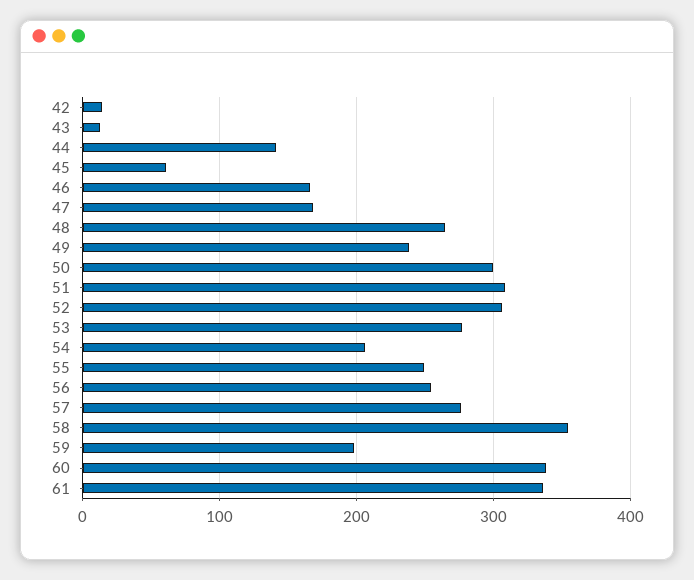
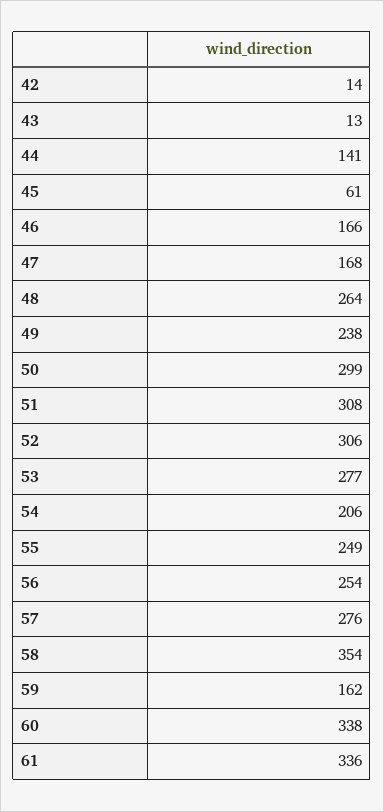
  {
    "42": 14,
    "43": 13,
    "44": 141,
    "45": 61,
    "46": 166,
    "47": 168,
    "48": 264,
    "49": 238,
    "50": 299,
    "51": 308,
    "52": 306,
    "53": 277,
    "54": 206,
    "55": 249,
    "56": 254,
    "57": 276,
    "58": 354,
-   "59": 200,
+   "59": 162,
    "60": 338,
    "61": 336
  }

